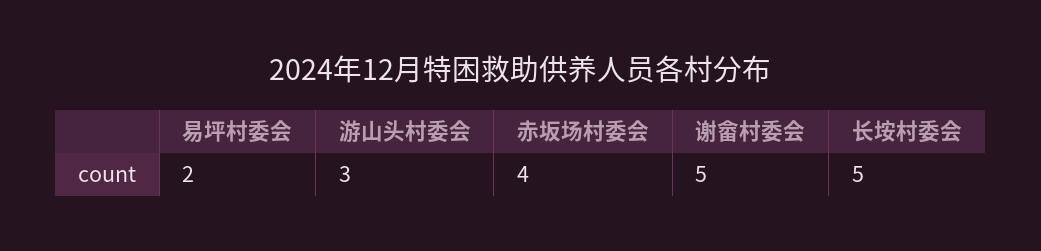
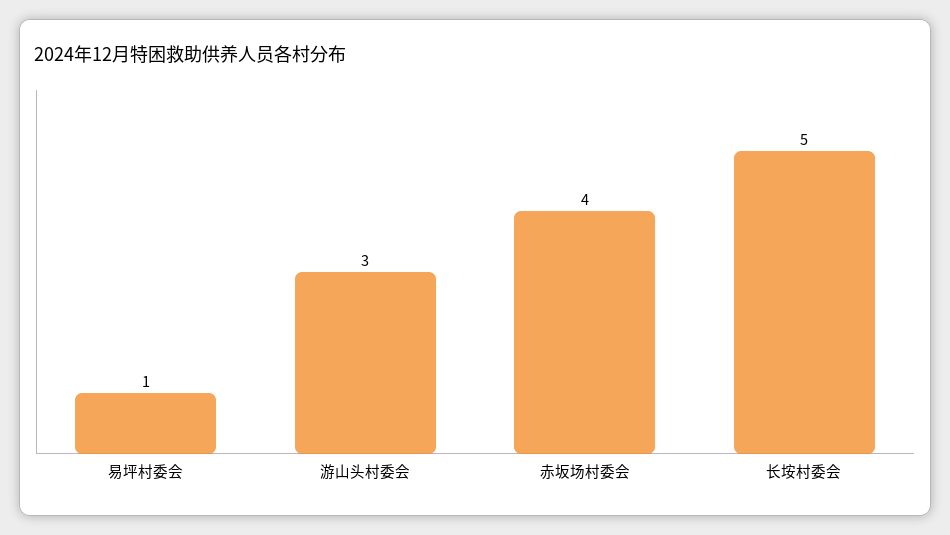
  {
-   "易坪村委会": 2,
+   "易坪村委会": 1,
    "游山头村委会": 3,
    "赤坂场村委会": 4,
-   "谢畲村委会": 5,
    "长垵村委会": 5
  }

